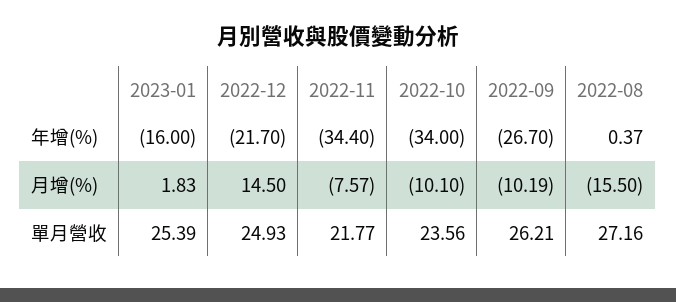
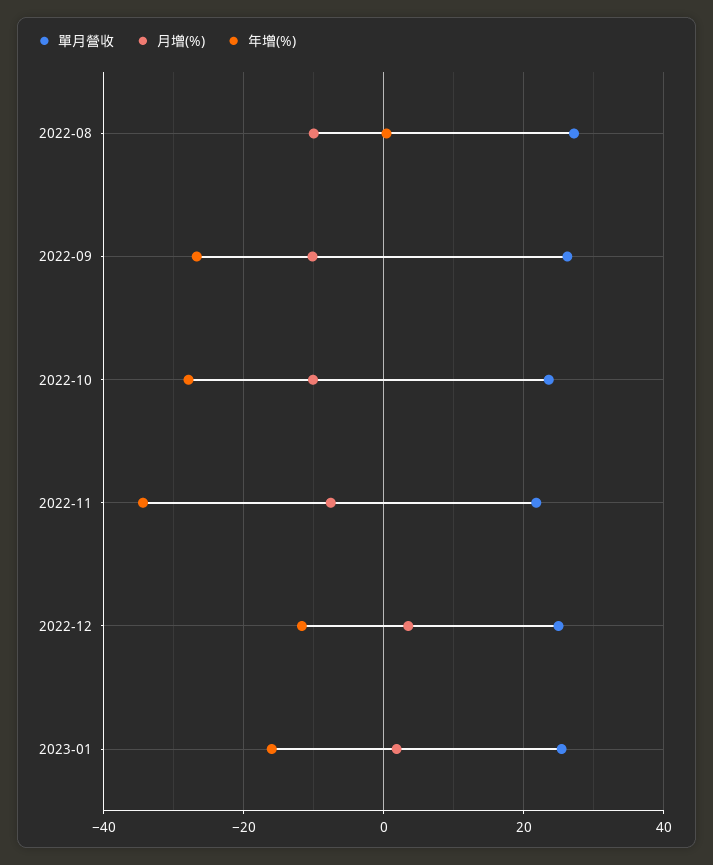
  {
    "年增(%)": {
      "2023-01": -16,
-     "2022-12": -21.7,
+     "2022-12": -12,
      "2022-11": -34.4,
-     "2022-10": -34,
+     "2022-10": -28,
      "2022-09": -26.7,
      "2022-08": 0.37
    },
    "月增(%)": {
      "2023-01": 1.83,
-     "2022-12": 14.5,
+     "2022-12": 4,
      "2022-11": -7.57,
      "2022-10": -10.1,
      "2022-09": -10.19,
-     "2022-08": -15.5
+     "2022-08": -10
    },
    "單月營收": {
      "2023-01": 25.39,
      "2022-12": 24.93,
      "2022-11": 21.77,
      "2022-10": 23.56,
      "2022-09": 26.21,
      "2022-08": 27.16
    }
  }

